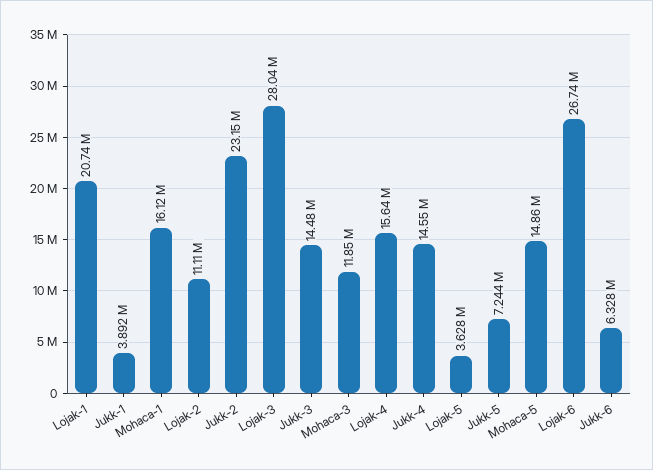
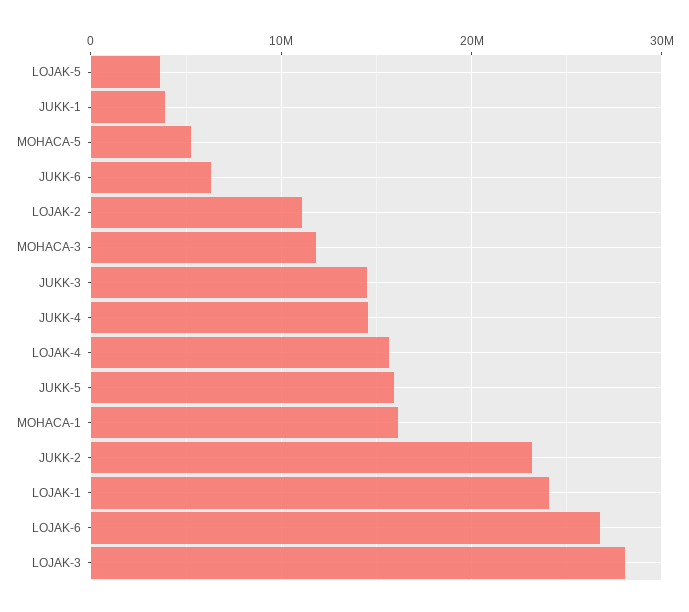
  {
-   "Lojak-1": 20740000,
+   "Lojak-1": 24000000,
    "Jukk-1": 3892000,
    "Mohaca-1": 16120000,
    "Lojak-2": 11110000,
    "Jukk-2": 23150000,
    "Lojak-3": 28040000,
    "Jukk-3": 14480000,
    "Mohaca-3": 11850000,
    "Lojak-4": 15640000,
    "Jukk-4": 14550000,
    "Lojak-5": 3628000,
-   "Jukk-5": 7244000,
+   "Jukk-5": 16000000,
-   "Mohaca-5": 14860000,
+   "Mohaca-5": 5000000,
    "Lojak-6": 26740000,
    "Jukk-6": 6328000
  }

